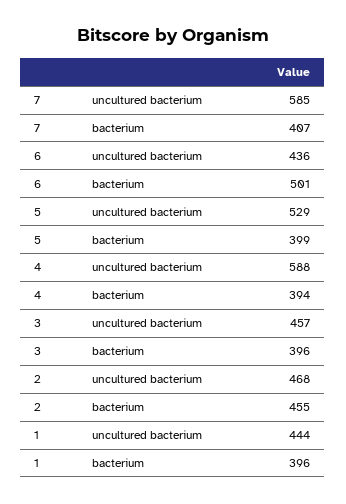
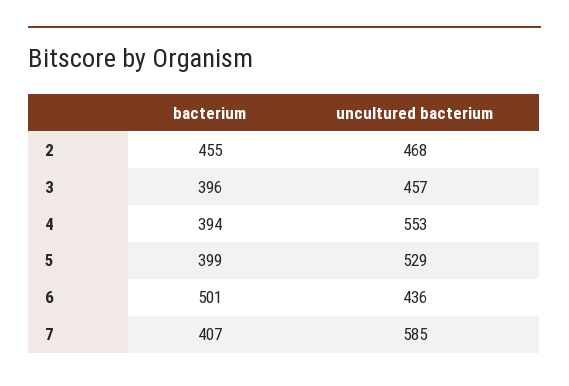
  {
    "7": {
      "uncultured bacterium": 585,
      "bacterium": 407
    },
    "6": {
      "uncultured bacterium": 436,
      "bacterium": 501
    },
    "5": {
      "uncultured bacterium": 529,
      "bacterium": 399
    },
    "4": {
-     "uncultured bacterium": 588,
+     "uncultured bacterium": 553,
      "bacterium": 394
    },
    "3": {
      "uncultured bacterium": 457,
      "bacterium": 396
    },
    "2": {
      "uncultured bacterium": 468,
      "bacterium": 455
-   },
+   }
-   "1": {
-     "uncultured bacterium": 444,
-     "bacterium": 396
-   }
  }

